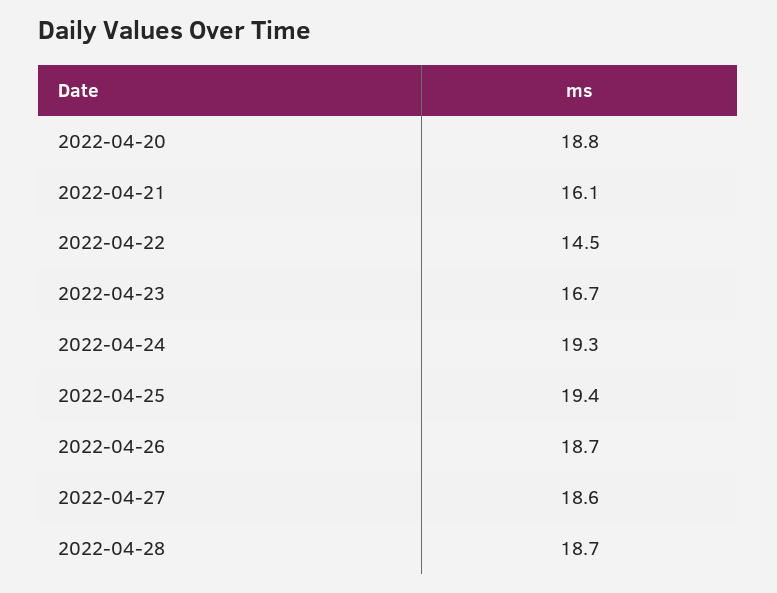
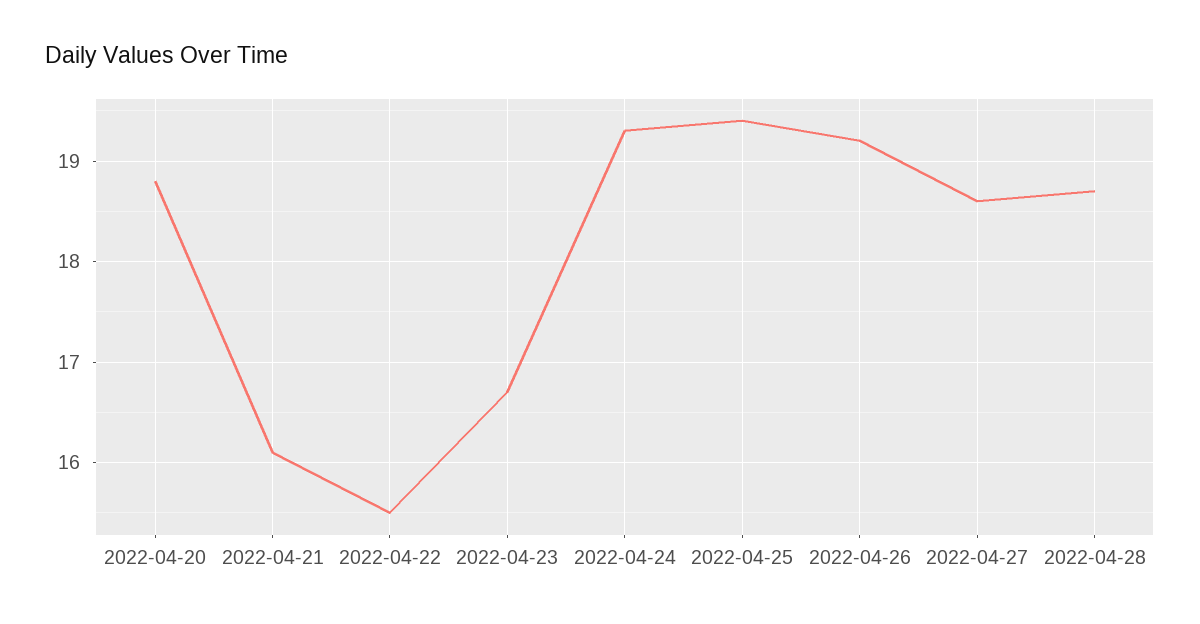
  {
    "2022-04-20": 18.8,
    "2022-04-21": 16.1,
-   "2022-04-22": 14.5,
+   "2022-04-22": 15.5,
    "2022-04-23": 16.7,
    "2022-04-24": 19.3,
    "2022-04-25": 19.4,
-   "2022-04-26": 18.7,
+   "2022-04-26": 19.2,
    "2022-04-27": 18.6,
    "2022-04-28": 18.7
  }

